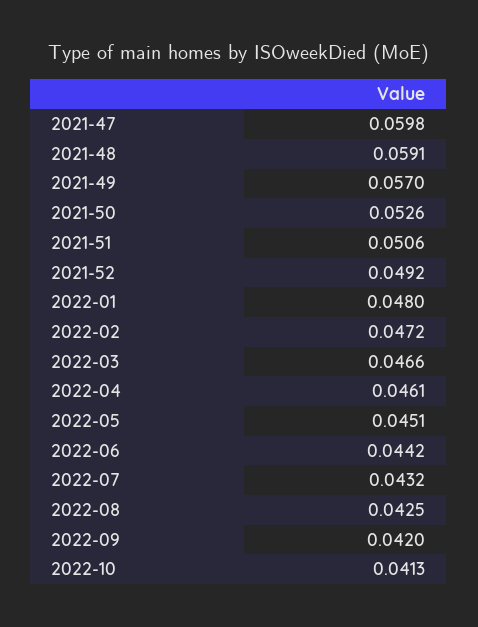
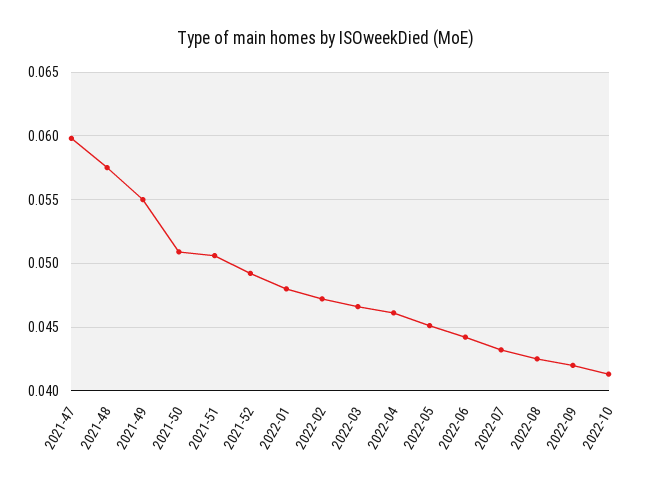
  {
    "2021-47": 0.0598,
-   "2021-48": 0.0591,
+   "2021-48": 0.0575,
-   "2021-49": 0.057,
+   "2021-49": 0.055,
-   "2021-50": 0.0526,
+   "2021-50": 0.051,
    "2021-51": 0.0506,
    "2021-52": 0.0492,
    "2022-01": 0.048,
    "2022-02": 0.0472,
    "2022-03": 0.0466,
    "2022-04": 0.0461,
    "2022-05": 0.0451,
    "2022-06": 0.0442,
    "2022-07": 0.0432,
    "2022-08": 0.0425,
    "2022-09": 0.042,
    "2022-10": 0.0413
  }

